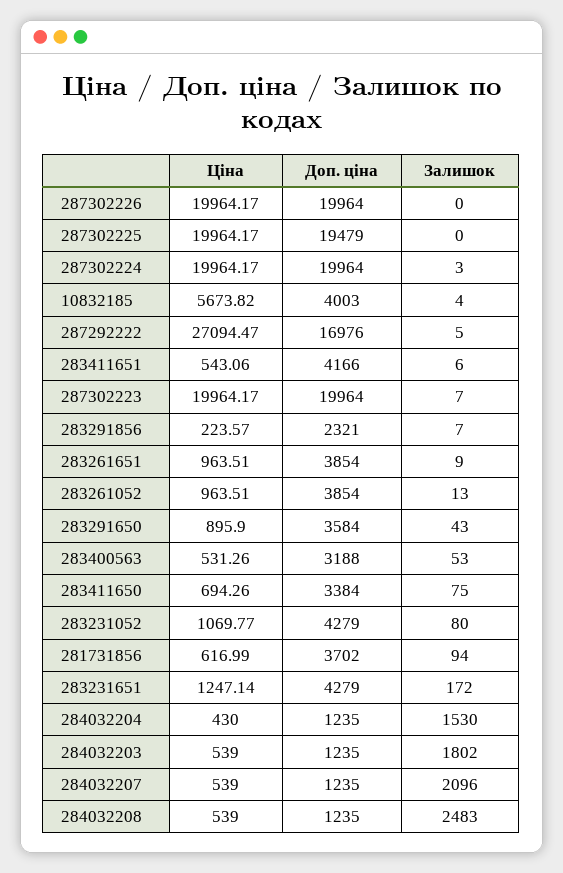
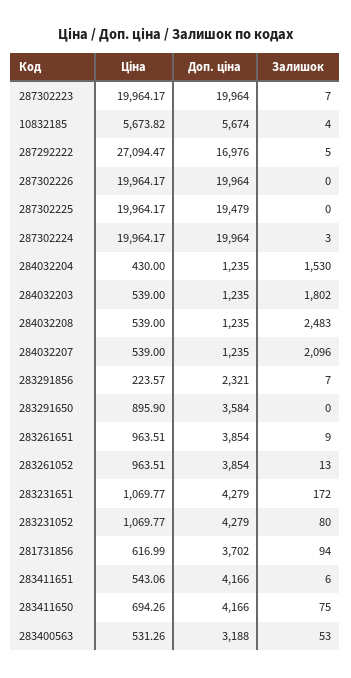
  {
    "Ціна": {
      "287302226": 19964.17,
      "287302225": 19964.17,
      "287302224": 19964.17,
      "10832185": 5673.82,
      "287292222": 27094.47,
      "283411651": 543.06,
      "287302223": 19964.17,
      "283291856": 223.57,
      "283261651": 963.51,
      "283261052": 963.51,
      "283291650": 895.9,
      "283400563": 531.26,
      "283411650": 694.26,
      "283231052": 1069.77,
      "281731856": 616.99,
-     "283231651": 1247.14,
+     "283231651": 1069.77,
      "284032204": 430,
      "284032203": 539,
      "284032207": 539,
      "284032208": 539
    },
    "Доп. ціна": {
      "287302226": 19964,
      "287302225": 19479,
      "287302224": 19964,
-     "10832185": 4003,
+     "10832185": 5674,
      "287292222": 16976,
      "283411651": 4166,
      "287302223": 19964,
      "283291856": 2321,
      "283261651": 3854,
      "283261052": 3854,
      "283291650": 3584,
      "283400563": 3188,
-     "283411650": 3384,
+     "283411650": 4166,
      "283231052": 4279,
      "281731856": 3702,
      "283231651": 4279,
      "284032204": 1235,
      "284032203": 1235,
      "284032207": 1235,
      "284032208": 1235
    },
    "Залишок": {
      "287302226": 0,
      "287302225": 0,
      "287302224": 3,
      "10832185": 4,
      "287292222": 5,
      "283411651": 6,
      "287302223": 7,
      "283291856": 7,
      "283261651": 9,
      "283261052": 13,
-     "283291650": 43,
+     "283291650": 0,
      "283400563": 53,
      "283411650": 75,
      "283231052": 80,
      "281731856": 94,
      "283231651": 172,
      "284032204": 1530,
      "284032203": 1802,
      "284032207": 2096,
      "284032208": 2483
    }
  }

